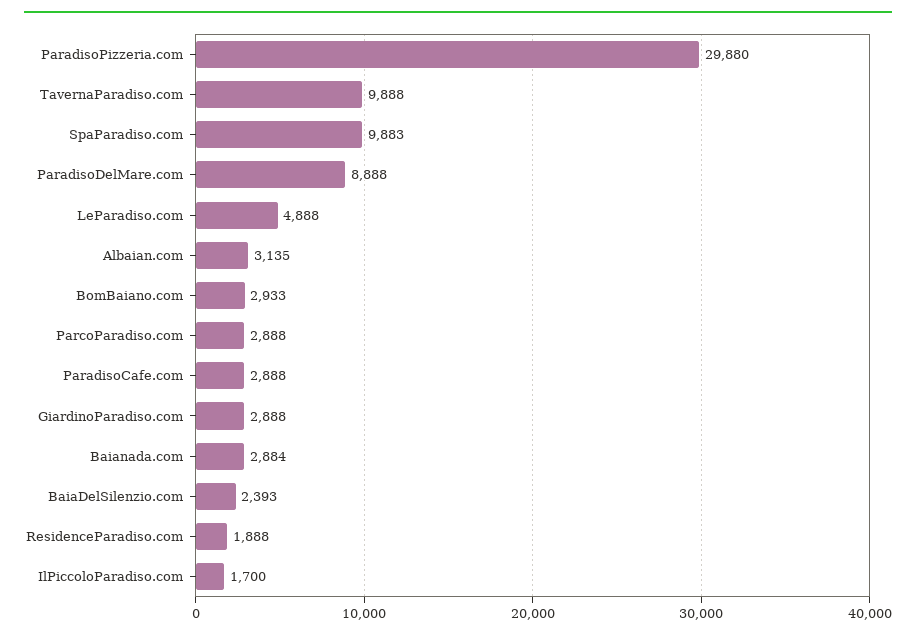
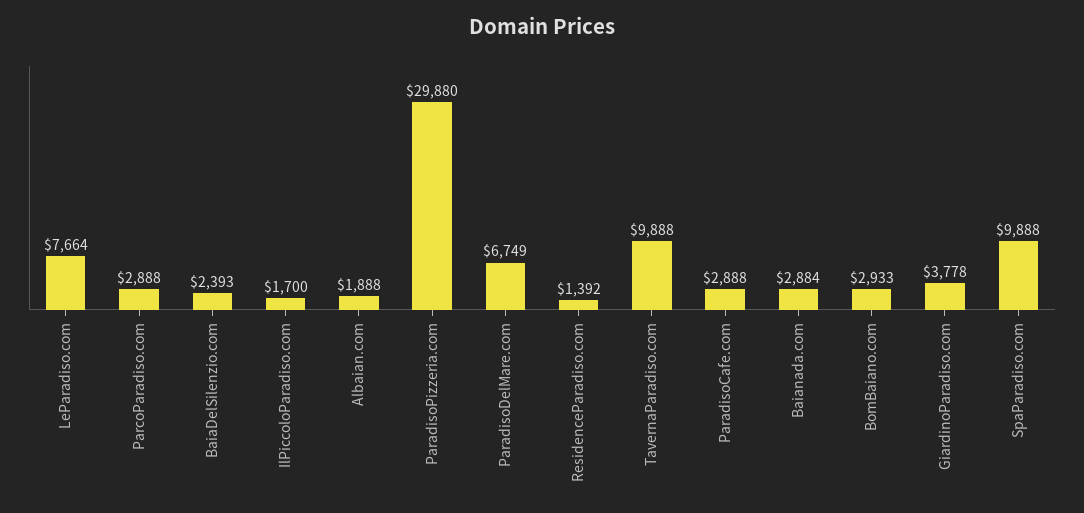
  {
    "ParadisoPizzeria.com": 29880,
    "TavernaParadiso.com": 9888,
-   "SpaParadiso.com": 9883,
+   "SpaParadiso.com": 9888,
-   "ParadisoDelMare.com": 8888,
+   "ParadisoDelMare.com": 6749,
-   "LeParadiso.com": 4888,
+   "LeParadiso.com": 7664,
-   "Albaian.com": 3135,
+   "Albaian.com": 1888,
    "BomBaiano.com": 2933,
    "ParcoParadiso.com": 2888,
    "ParadisoCafe.com": 2888,
-   "GiardinoParadiso.com": 2888,
+   "GiardinoParadiso.com": 3778,
    "Baianada.com": 2884,
    "BaiaDelSilenzio.com": 2393,
-   "ResidenceParadiso.com": 1888,
+   "ResidenceParadiso.com": 1392,
    "IlPiccoloParadiso.com": 1700
  }

